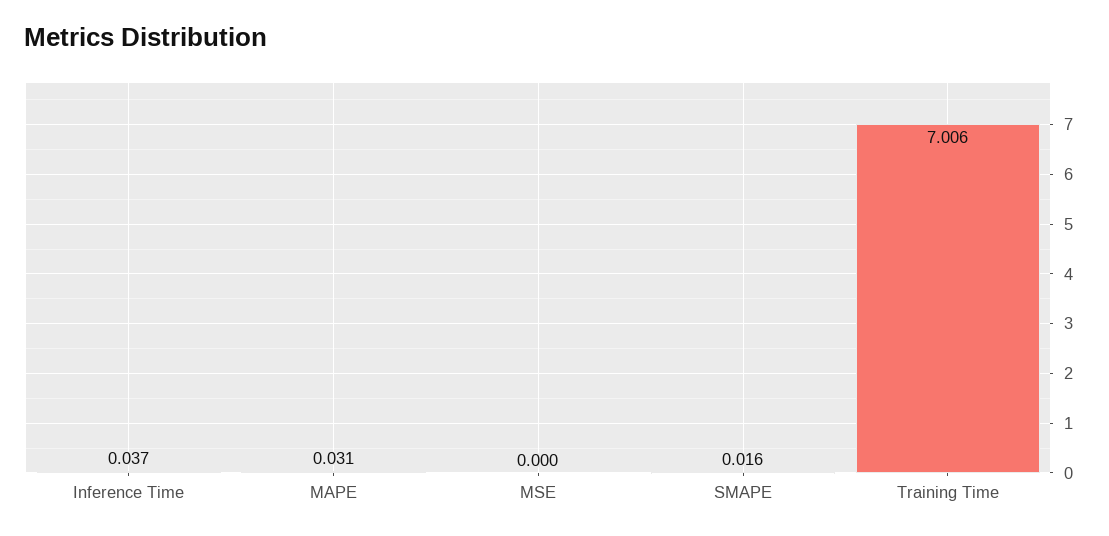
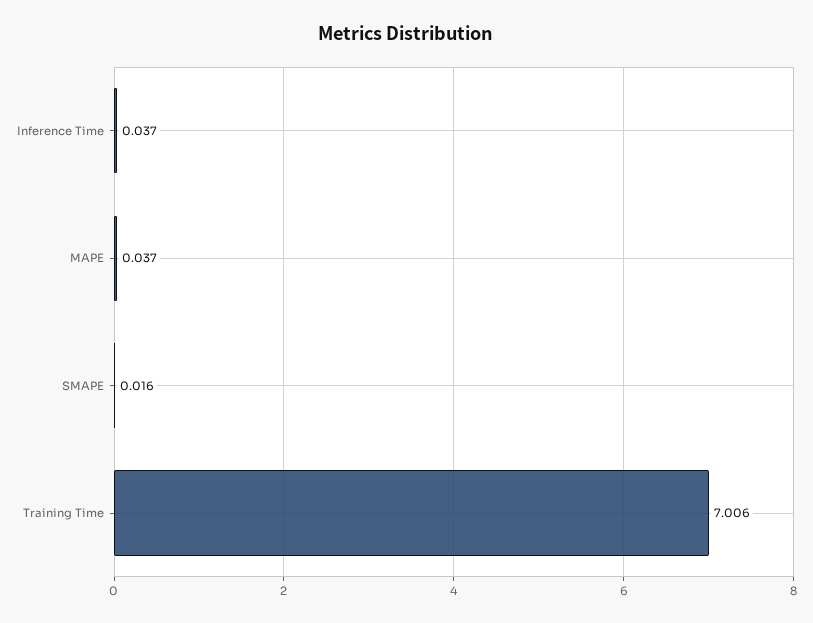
  {
    "Inference Time": 0.037,
-   "MAPE": 0.031,
+   "MAPE": 0.037,
-   "MSE": 0,
    "SMAPE": 0.016,
    "Training Time": 7.006
  }

